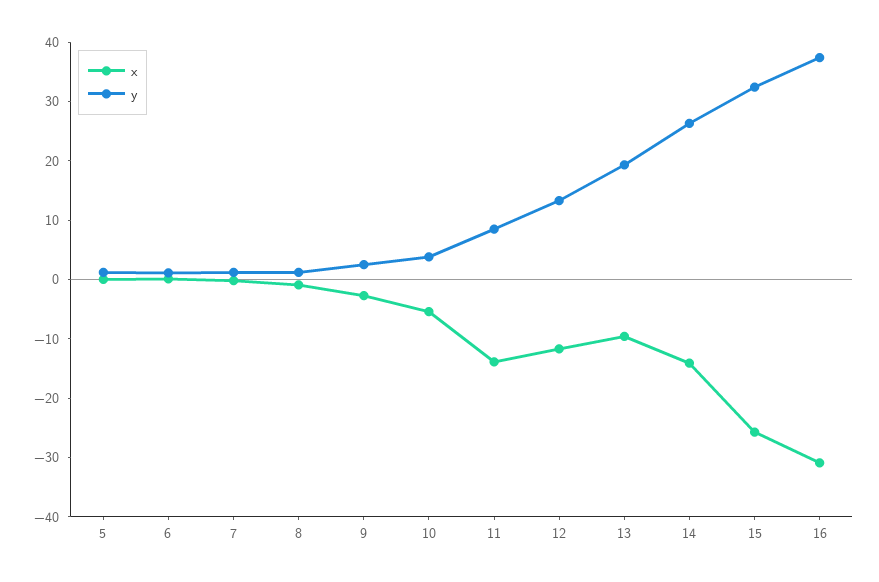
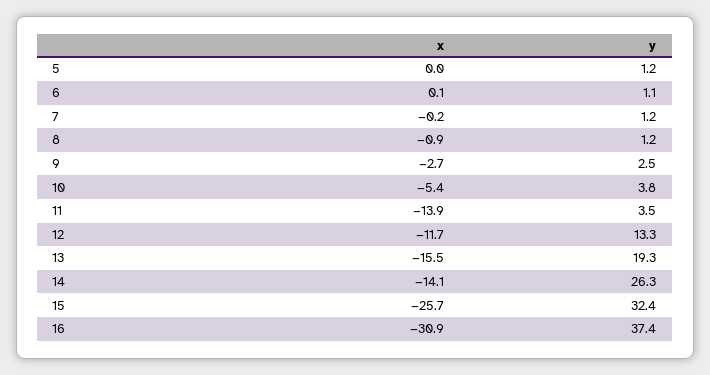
  {
    "x": {
      "5": 0,
      "6": 0.1,
      "7": -0.2,
      "8": -0.9,
      "9": -2.7,
      "10": -5.4,
      "11": -13.9,
      "12": -11.7,
-     "13": -10,
+     "13": -15.5,
      "14": -14.1,
      "15": -25.7,
      "16": -30.9
    },
    "y": {
      "5": 1.2,
      "6": 1.1,
      "7": 1.2,
      "8": 1.2,
      "9": 2.5,
      "10": 3.8,
-     "11": 8,
+     "11": 3.5,
      "12": 13.3,
      "13": 19.3,
      "14": 26.3,
      "15": 32.4,
      "16": 37.4
    }
  }

